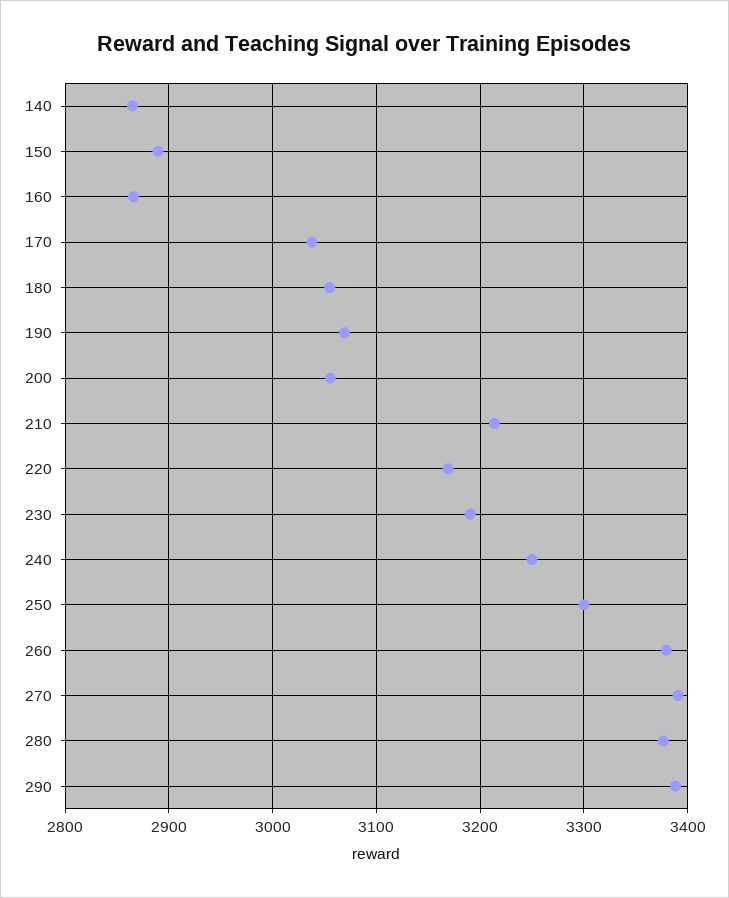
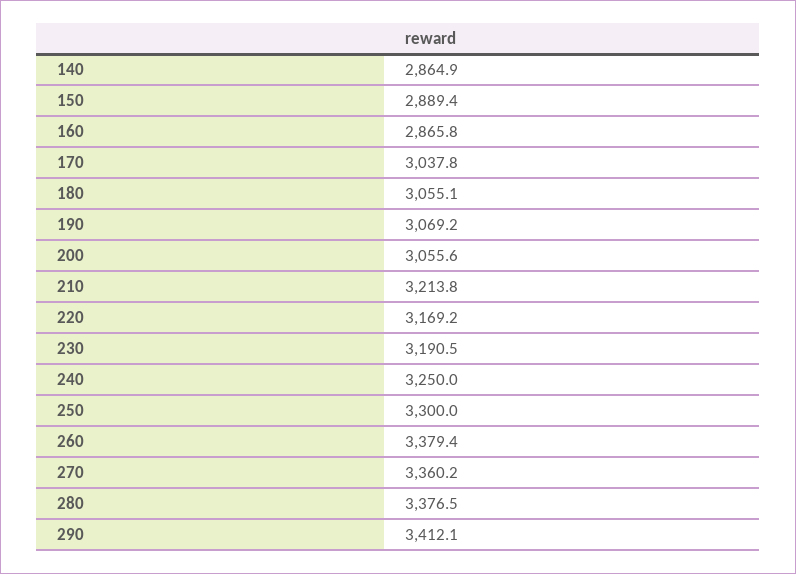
  {
    "140": 2864.9,
    "150": 2889.4,
    "160": 2865.8,
    "170": 3037.8,
    "180": 3055.1,
    "190": 3069.2,
    "200": 3055.6,
    "210": 3213.8,
    "220": 3169.2,
    "230": 3190.5,
    "240": 3250,
    "250": 3300,
    "260": 3379.4,
-   "270": 3390,
+   "270": 3360.2,
    "280": 3376.5,
-   "290": 3390
+   "290": 3412.1
  }

